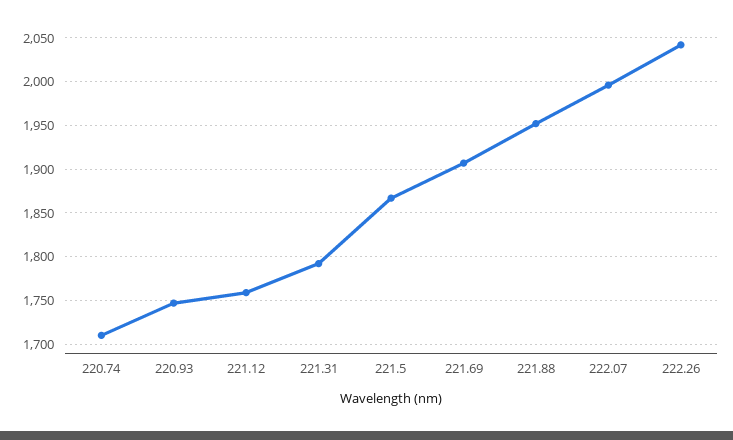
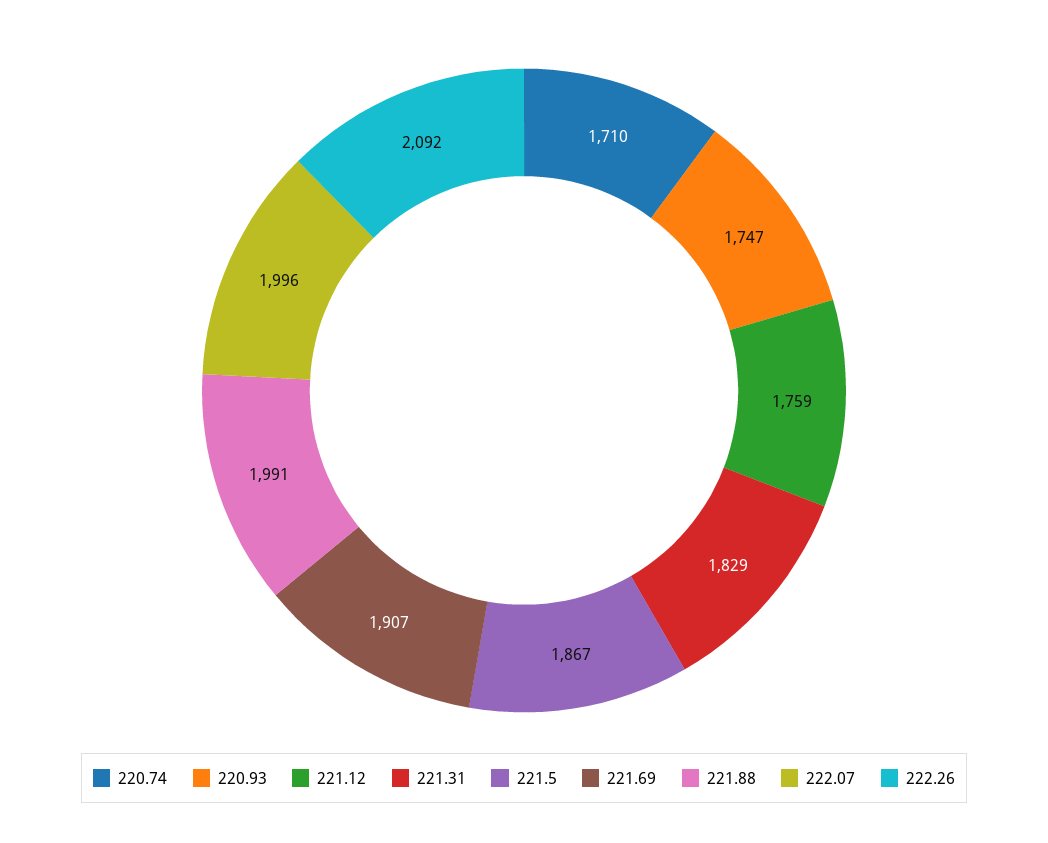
  {
    "220.74": 1710,
    "220.93": 1747,
    "221.12": 1759,
-   "221.31": 1790,
+   "221.31": 1829,
    "221.5": 1867,
    "221.69": 1907,
-   "221.88": 1950,
+   "221.88": 1991,
    "222.07": 1996,
-   "222.26": 2040
+   "222.26": 2092
  }

